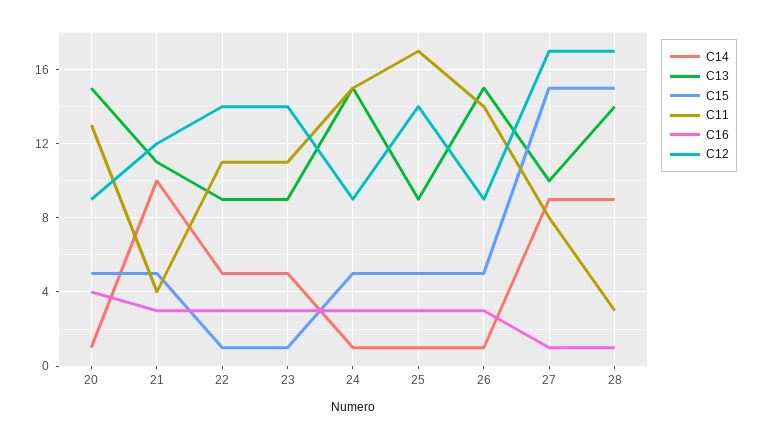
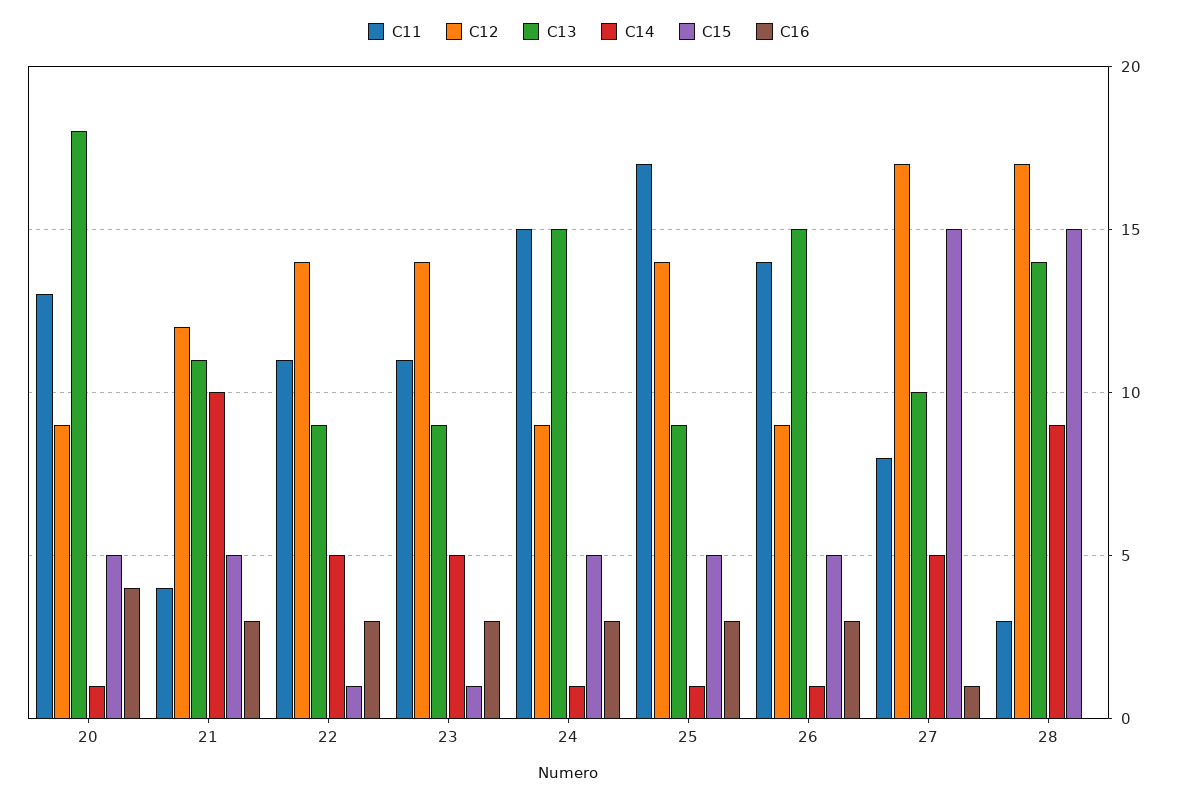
  {
    "C14": {
      "20": 1,
      "21": 10,
      "22": 5,
      "23": 5,
      "24": 1,
      "25": 1,
      "26": 1,
-     "27": 9,
+     "27": 5,
      "28": 9
    },
    "C13": {
-     "20": 15,
+     "20": 18,
      "21": 11,
      "22": 9,
      "23": 9,
      "24": 15,
      "25": 9,
      "26": 15,
      "27": 10,
      "28": 14
    },
    "C15": {
      "20": 5,
      "21": 5,
      "22": 1,
      "23": 1,
      "24": 5,
      "25": 5,
      "26": 5,
      "27": 15,
      "28": 15
    },
    "C11": {
      "20": 13,
      "21": 4,
      "22": 11,
      "23": 11,
      "24": 15,
      "25": 17,
      "26": 14,
      "27": 8,
      "28": 3
    },
    "C16": {
      "20": 4,
      "21": 3,
      "22": 3,
      "23": 3,
      "24": 3,
      "25": 3,
      "26": 3,
      "27": 1,
-     "28": 1
+     "28": 0
    },
    "C12": {
      "20": 9,
      "21": 12,
      "22": 14,
      "23": 14,
      "24": 9,
      "25": 14,
      "26": 9,
      "27": 17,
      "28": 17
    }
  }

